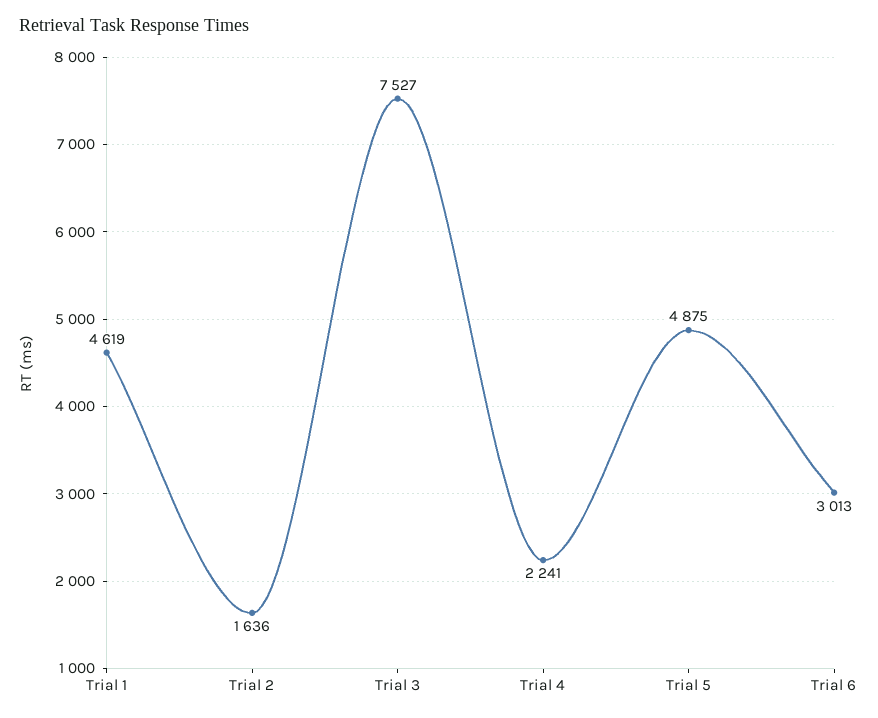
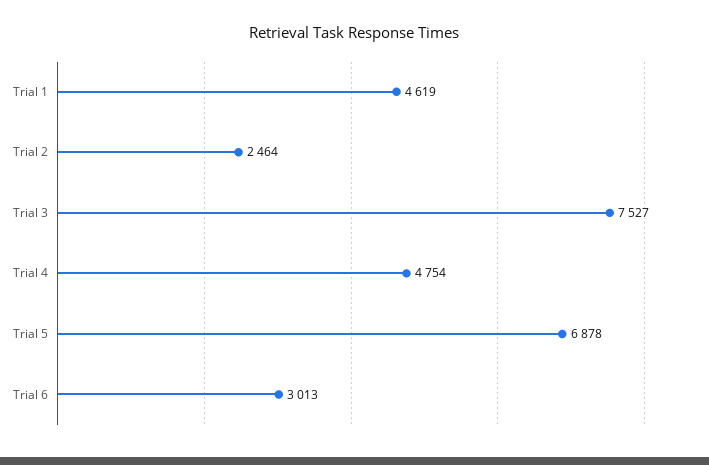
  {
    "Trial 1": 4619,
-   "Trial 2": 1636,
+   "Trial 2": 2464,
    "Trial 3": 7527,
-   "Trial 4": 2241,
+   "Trial 4": 4754,
-   "Trial 5": 4875,
+   "Trial 5": 6878,
    "Trial 6": 3013
  }

